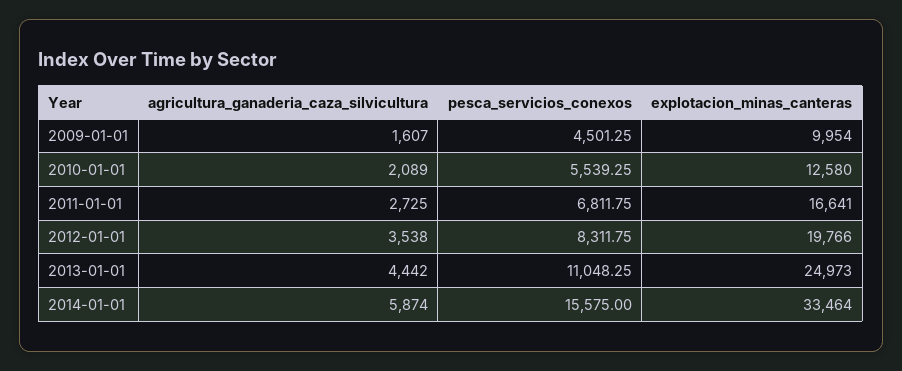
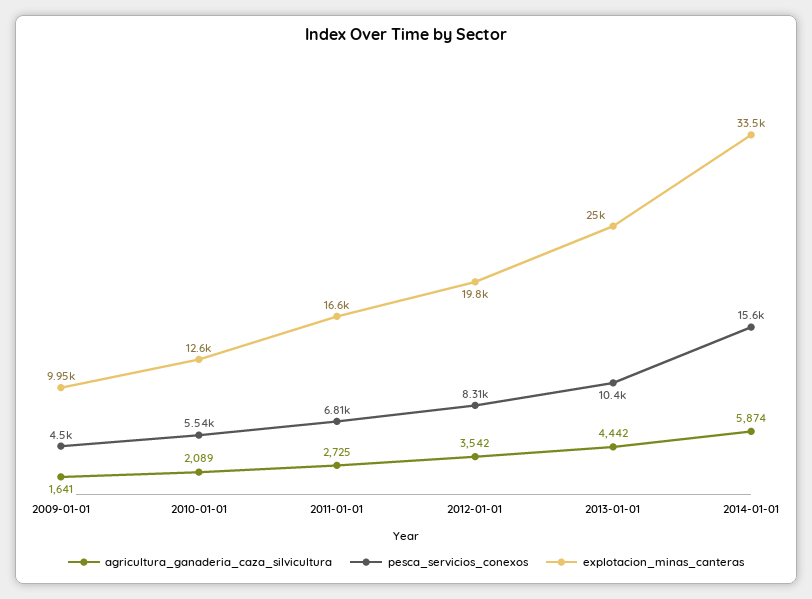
  {
    "agricultura_ganaderia_caza_silvicultura": {
-     "2009-01-01": 1607,
+     "2009-01-01": 1641,
      "2010-01-01": 2089,
      "2011-01-01": 2725,
-     "2012-01-01": 3538,
+     "2012-01-01": 3542,
      "2013-01-01": 4442,
      "2014-01-01": 5874
    },
    "pesca_servicios_conexos": {
      "2009-01-01": 4501.25,
      "2010-01-01": 5539.25,
      "2011-01-01": 6811.75,
      "2012-01-01": 8311.75,
-     "2013-01-01": 11048.25,
+     "2013-01-01": 10400,
      "2014-01-01": 15575
    },
    "explotacion_minas_canteras": {
      "2009-01-01": 9954,
      "2010-01-01": 12580,
      "2011-01-01": 16641,
      "2012-01-01": 19766,
      "2013-01-01": 24973,
      "2014-01-01": 33464
    }
  }

